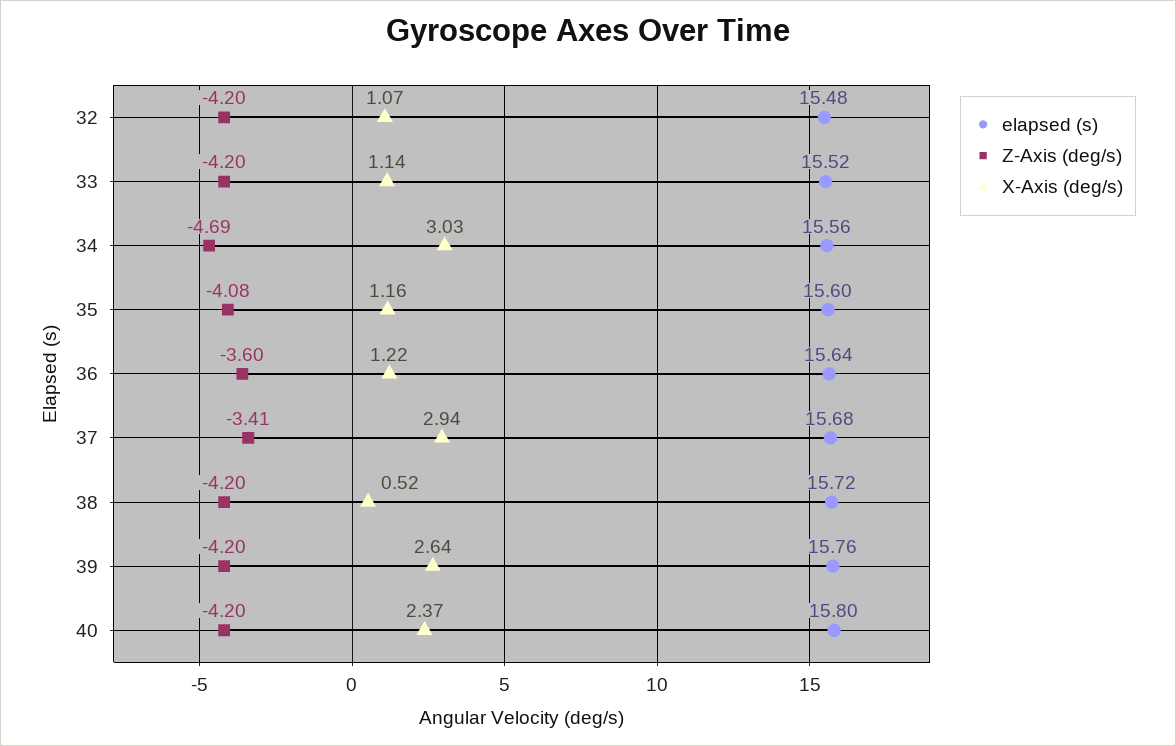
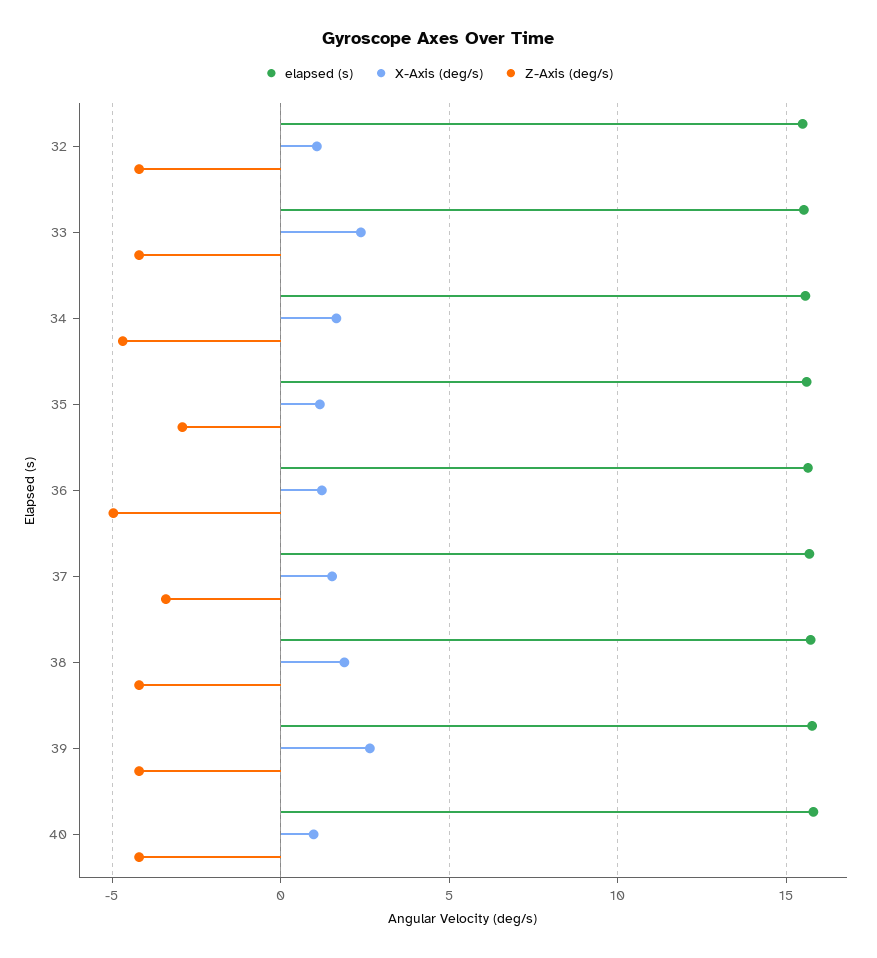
  {
    "elapsed (s)": {
      "32": 15.48,
      "33": 15.52,
      "34": 15.56,
      "35": 15.6,
      "36": 15.64,
      "37": 15.68,
      "38": 15.72,
      "39": 15.76,
      "40": 15.8
    },
    "Z-Axis (deg/s)": {
      "32": -4.2,
      "33": -4.2,
      "34": -4.69,
-     "35": -4.08,
+     "35": -3,
-     "36": -3.6,
+     "36": -5,
      "37": -3.41,
      "38": -4.2,
      "39": -4.2,
      "40": -4.2
    },
    "X-Axis (deg/s)": {
      "32": 1.07,
-     "33": 1.14,
+     "33": 2.5,
-     "34": 3.03,
+     "34": 1.5,
      "35": 1.16,
      "36": 1.22,
-     "37": 2.94,
+     "37": 1.5,
-     "38": 0.52,
+     "38": 2,
      "39": 2.64,
-     "40": 2.37
+     "40": 1
    }
  }

